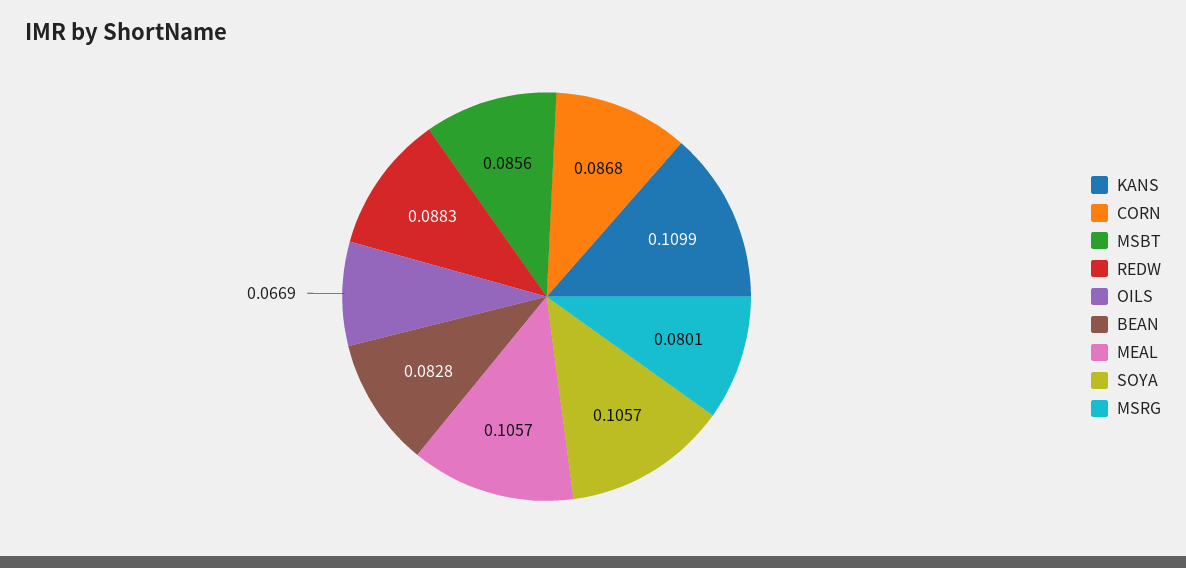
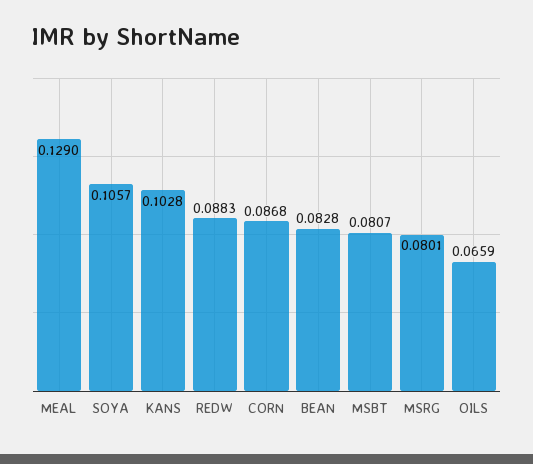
  {
-   "KANS": 0.1099,
+   "KANS": 0.1028,
    "CORN": 0.0868,
-   "MSBT": 0.0856,
+   "MSBT": 0.0807,
    "REDW": 0.0883,
-   "OILS": 0.0669,
+   "OILS": 0.0659,
    "BEAN": 0.0828,
-   "MEAL": 0.1057,
+   "MEAL": 0.129,
    "SOYA": 0.1057,
    "MSRG": 0.0801
  }

